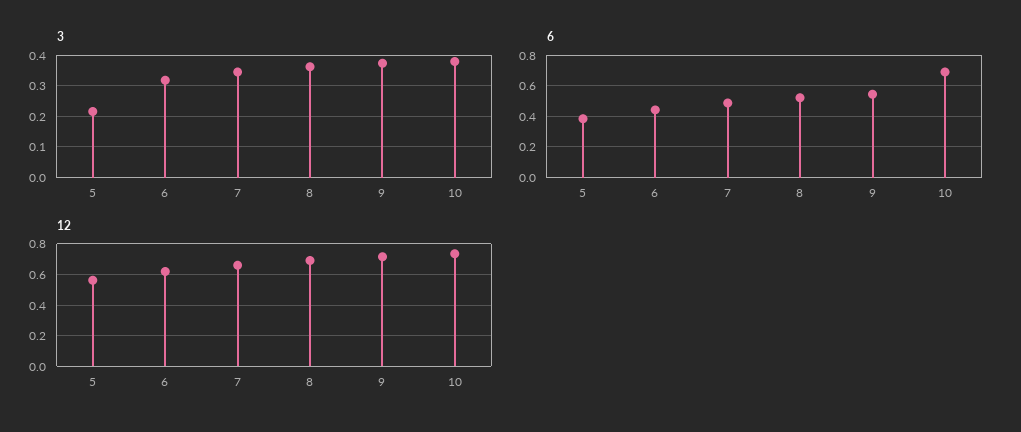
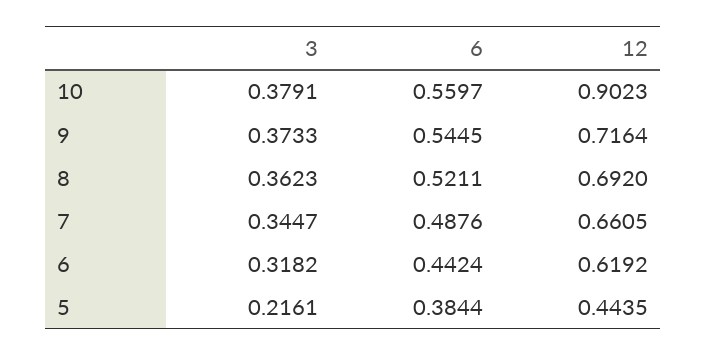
  {
    "3": {
      "5": 0.2161,
      "6": 0.3182,
      "7": 0.3447,
      "8": 0.3623,
      "9": 0.3733,
      "10": 0.3791
    },
    "6": {
      "5": 0.3844,
      "6": 0.4424,
      "7": 0.4876,
      "8": 0.5211,
      "9": 0.5445,
-     "10": 0.7
+     "10": 0.5597
    },
    "12": {
-     "5": 0.55,
+     "5": 0.4435,
      "6": 0.6192,
      "7": 0.6605,
      "8": 0.692,
      "9": 0.7164,
-     "10": 0.75
+     "10": 0.9023
    }
  }

